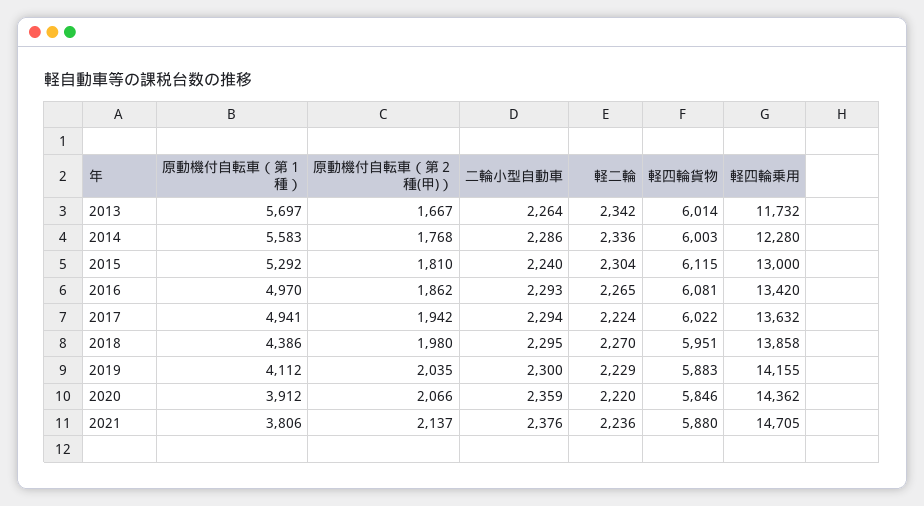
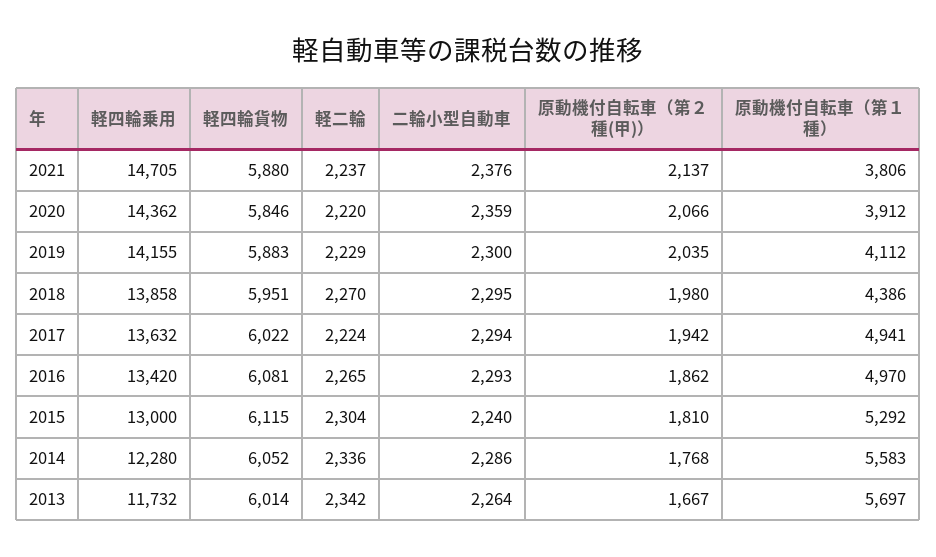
  {
    "原動機付自転車（第１種）": {
      "2013": 5697,
      "2014": 5583,
      "2015": 5292,
      "2016": 4970,
      "2017": 4941,
      "2018": 4386,
      "2019": 4112,
      "2020": 3912,
      "2021": 3806
    },
    "原動機付自転車（第２種(甲)）": {
      "2013": 1667,
      "2014": 1768,
      "2015": 1810,
      "2016": 1862,
      "2017": 1942,
      "2018": 1980,
      "2019": 2035,
      "2020": 2066,
      "2021": 2137
    },
    "二輪小型自動車": {
      "2013": 2264,
      "2014": 2286,
      "2015": 2240,
      "2016": 2293,
      "2017": 2294,
      "2018": 2295,
      "2019": 2300,
      "2020": 2359,
      "2021": 2376
    },
    "軽二輪": {
      "2013": 2342,
      "2014": 2336,
      "2015": 2304,
      "2016": 2265,
      "2017": 2224,
      "2018": 2270,
      "2019": 2229,
      "2020": 2220,
-     "2021": 2236
+     "2021": 2237
    },
    "軽四輪貨物": {
      "2013": 6014,
-     "2014": 6003,
+     "2014": 6052,
      "2015": 6115,
      "2016": 6081,
      "2017": 6022,
      "2018": 5951,
      "2019": 5883,
      "2020": 5846,
      "2021": 5880
    },
    "軽四輪乗用": {
      "2013": 11732,
      "2014": 12280,
      "2015": 13000,
      "2016": 13420,
      "2017": 13632,
      "2018": 13858,
      "2019": 14155,
      "2020": 14362,
      "2021": 14705
    }
  }

